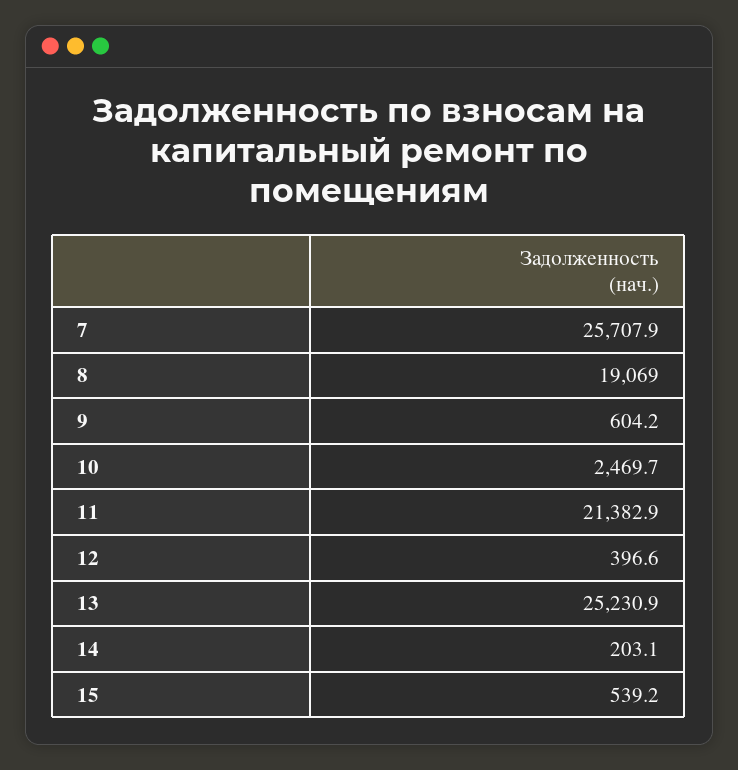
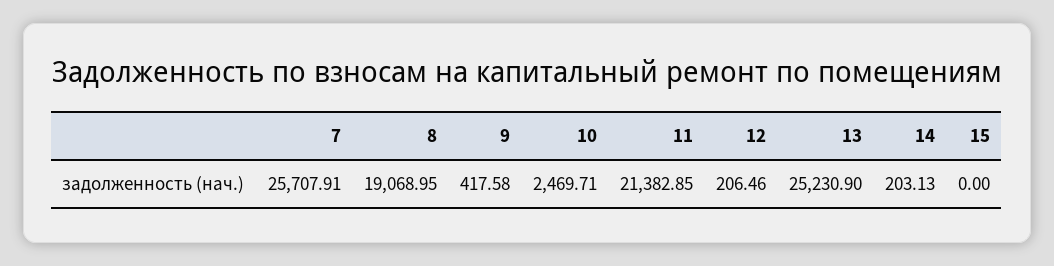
  {
    "7": 25707.91,
    "8": 19068.95,
-   "9": 604.2,
+   "9": 417.58,
    "10": 2469.71,
    "11": 21382.85,
-   "12": 396.6,
+   "12": 206.46,
    "13": 25230.9,
    "14": 203.13,
-   "15": 539.2
+   "15": 0
  }

